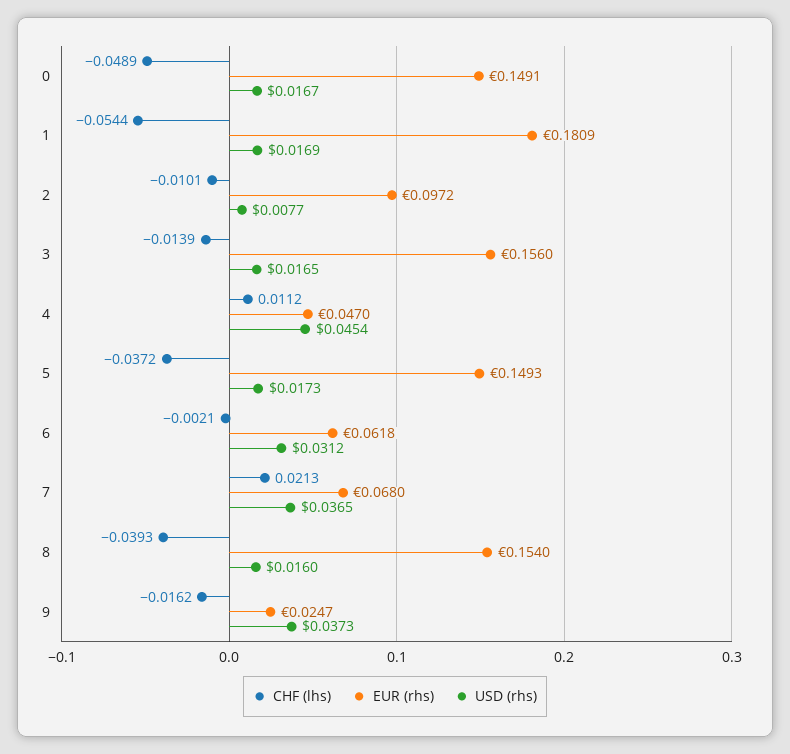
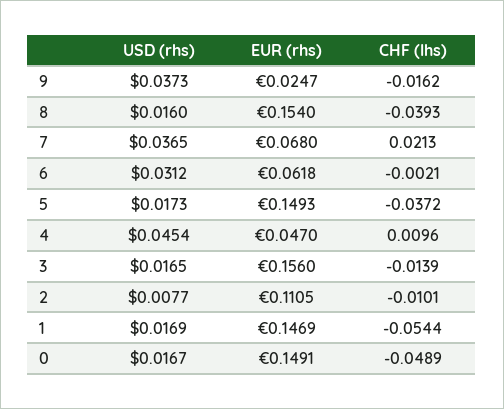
  {
    "CHF (lhs)": {
      "0": -0.0489,
      "1": -0.0544,
      "2": -0.0101,
      "3": -0.0139,
-     "4": 0.0112,
+     "4": 0.0096,
      "5": -0.0372,
      "6": -0.0021,
      "7": 0.0213,
      "8": -0.0393,
      "9": -0.0162
    },
    "EUR (rhs)": {
      "0": 0.1491,
-     "1": 0.1809,
+     "1": 0.1469,
-     "2": 0.0972,
+     "2": 0.1105,
      "3": 0.156,
      "4": 0.047,
      "5": 0.1493,
      "6": 0.0618,
      "7": 0.068,
      "8": 0.154,
      "9": 0.0247
    },
    "USD (rhs)": {
      "0": 0.0167,
      "1": 0.0169,
      "2": 0.0077,
      "3": 0.0165,
      "4": 0.0454,
      "5": 0.0173,
      "6": 0.0312,
      "7": 0.0365,
      "8": 0.016,
      "9": 0.0373
    }
  }

